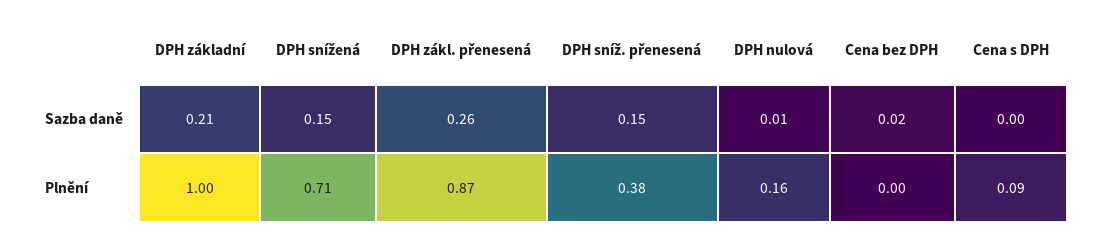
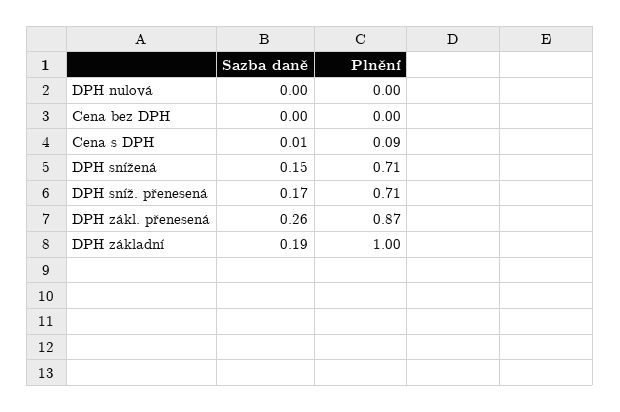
  {
    "DPH základní": {
-     "Sazba daně": 0.21,
+     "Sazba daně": 0.19,
      "Plnění": 1
    },
    "DPH snížená": {
      "Sazba daně": 0.15,
      "Plnění": 0.71
    },
    "DPH zákl. přenesená": {
      "Sazba daně": 0.26,
      "Plnění": 0.87
    },
    "DPH sníž. přenesená": {
-     "Sazba daně": 0.15,
+     "Sazba daně": 0.17,
-     "Plnění": 0.38
+     "Plnění": 0.71
    },
    "DPH nulová": {
-     "Sazba daně": 0.01,
+     "Sazba daně": 0,
-     "Plnění": 0.16
+     "Plnění": 0
    },
    "Cena bez DPH": {
-     "Sazba daně": 0.02,
+     "Sazba daně": 0,
      "Plnění": 0
    },
    "Cena s DPH": {
-     "Sazba daně": 0,
+     "Sazba daně": 0.01,
      "Plnění": 0.09
    }
  }

